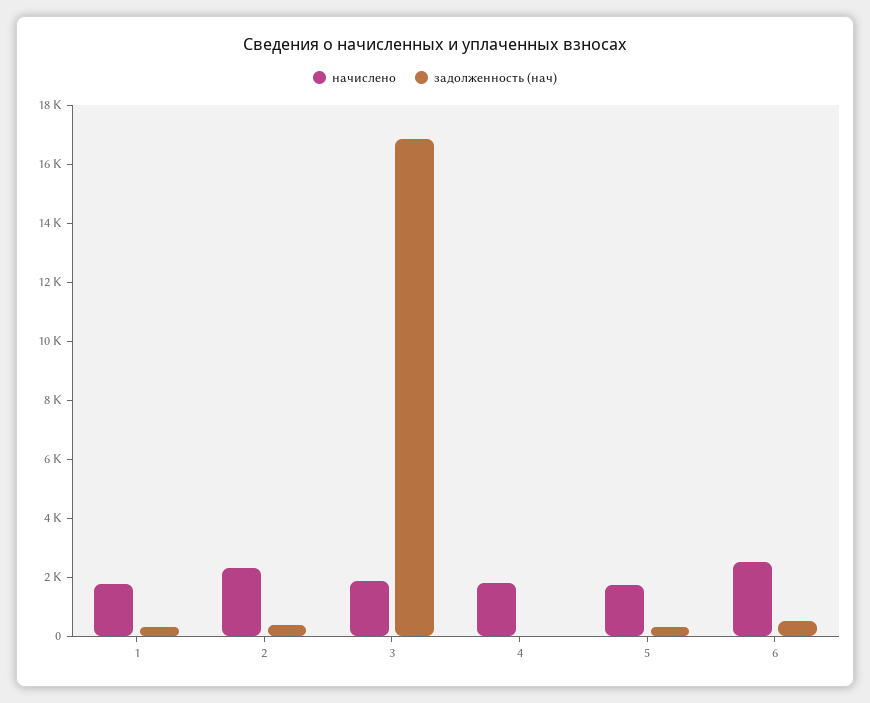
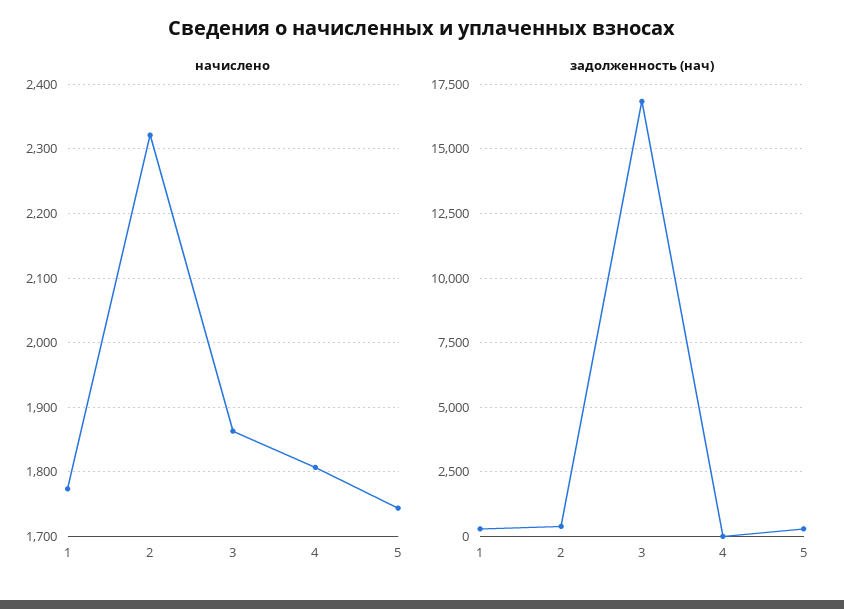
  {
    "начислено": {
      "1": 1770,
      "2": 2320,
      "3": 1860,
      "4": 1810,
-     "5": 1740,
+     "5": 1740
-     "6": 2500
    },
    "задолженность (нач)": {
      "1": 250,
      "2": 500,
      "3": 16750,
      "4": 0,
-     "5": 250,
+     "5": 250
-     "6": 500
    }
  }

